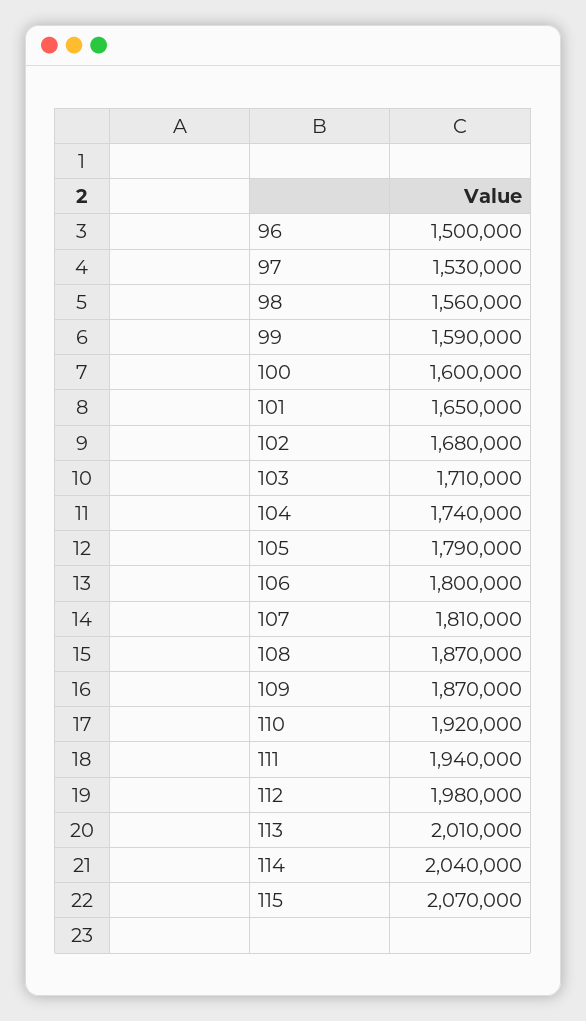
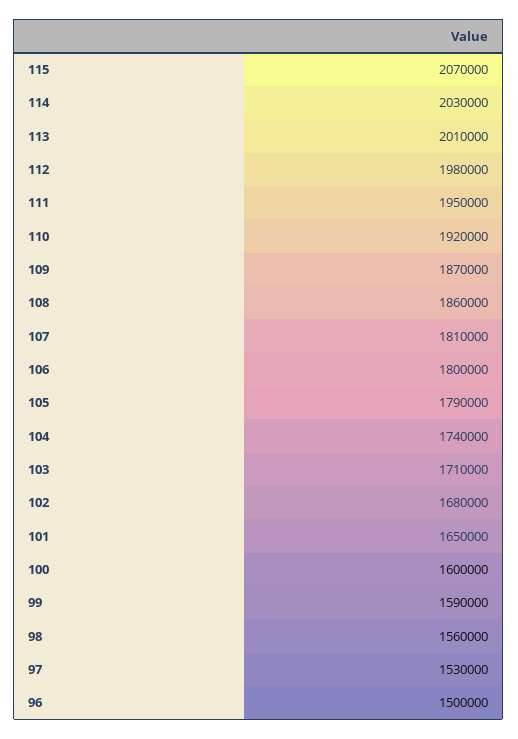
  {
    "96": 1500000,
    "97": 1530000,
    "98": 1560000,
    "99": 1590000,
    "100": 1600000,
    "101": 1650000,
    "102": 1680000,
    "103": 1710000,
    "104": 1740000,
    "105": 1790000,
    "106": 1800000,
    "107": 1810000,
-   "108": 1870000,
+   "108": 1860000,
    "109": 1870000,
    "110": 1920000,
-   "111": 1940000,
+   "111": 1950000,
    "112": 1980000,
    "113": 2010000,
-   "114": 2040000,
+   "114": 2030000,
    "115": 2070000
  }

